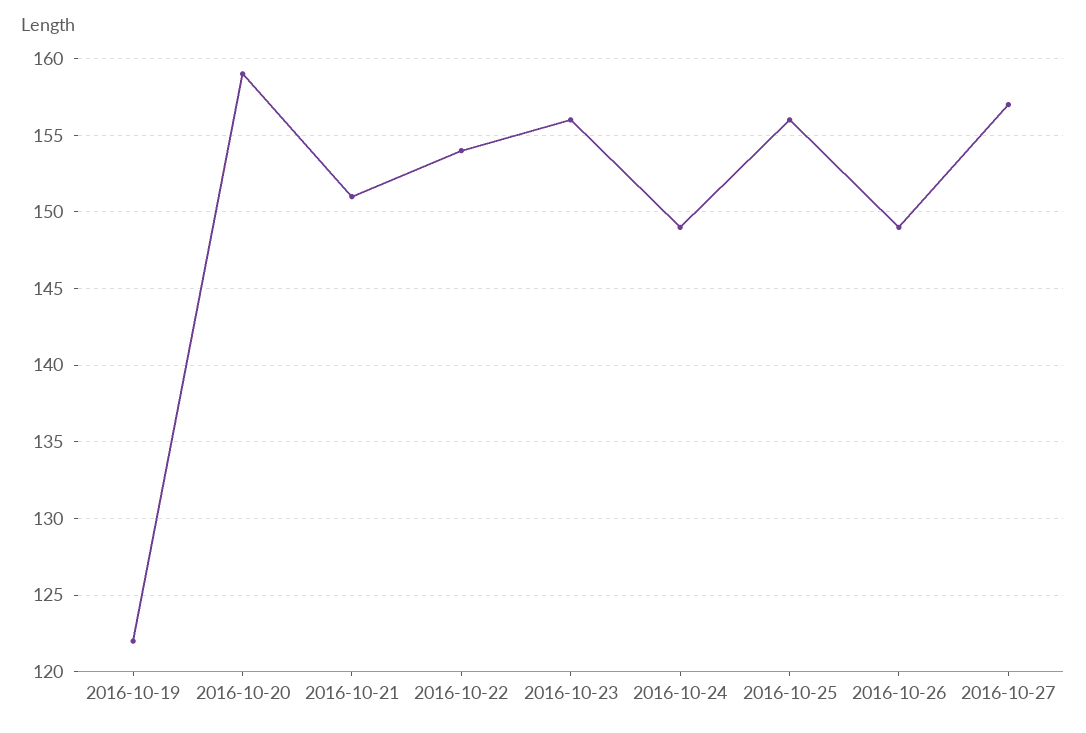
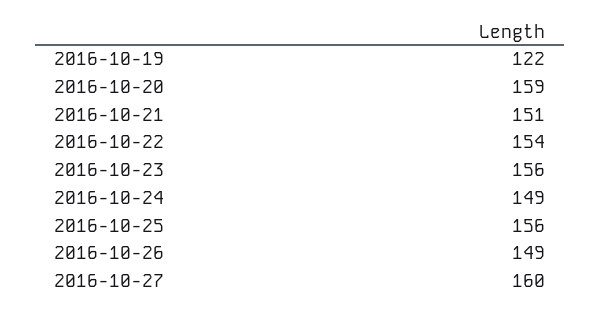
  {
    "2016-10-19": 122,
    "2016-10-20": 159,
    "2016-10-21": 151,
    "2016-10-22": 154,
    "2016-10-23": 156,
    "2016-10-24": 149,
    "2016-10-25": 156,
    "2016-10-26": 149,
-   "2016-10-27": 157
+   "2016-10-27": 160
  }

